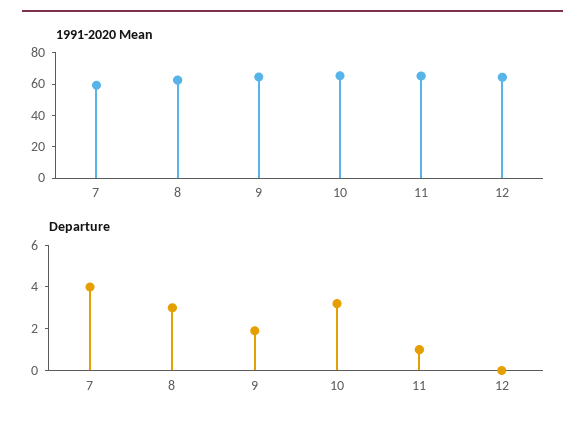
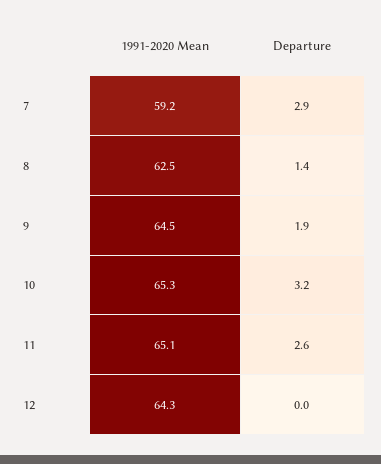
  {
    "1991-2020 Mean": {
      "7": 59.2,
      "8": 62.5,
      "9": 64.5,
      "10": 65.3,
      "11": 65.1,
      "12": 64.3
    },
    "Departure": {
-     "7": 4,
+     "7": 2.9,
-     "8": 3,
+     "8": 1.4,
      "9": 1.9,
      "10": 3.2,
-     "11": 1,
+     "11": 2.6,
      "12": 0
    }
  }

